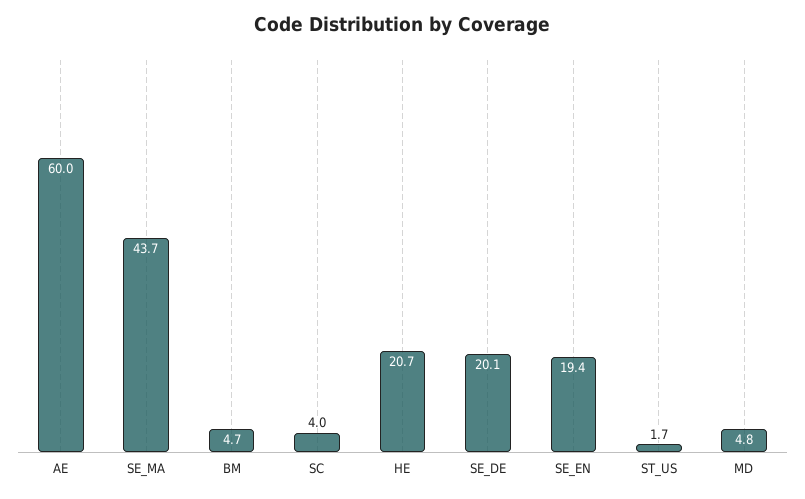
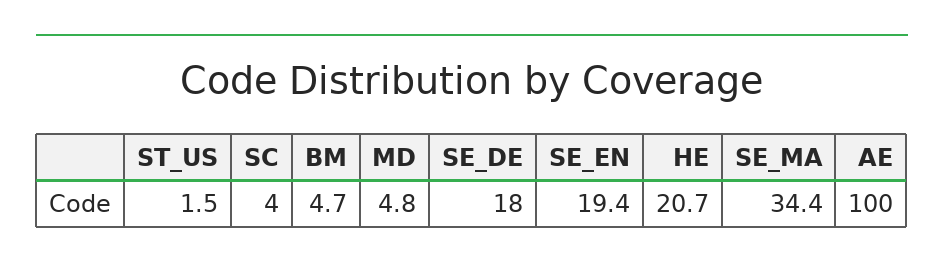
  {
-   "AE": 60,
+   "AE": 100,
-   "SE_MA": 43.7,
+   "SE_MA": 34.4,
    "BM": 4.7,
    "SC": 4,
    "HE": 20.7,
-   "SE_DE": 20.1,
+   "SE_DE": 18,
    "SE_EN": 19.4,
-   "ST_US": 1.7,
+   "ST_US": 1.5,
    "MD": 4.8
  }

